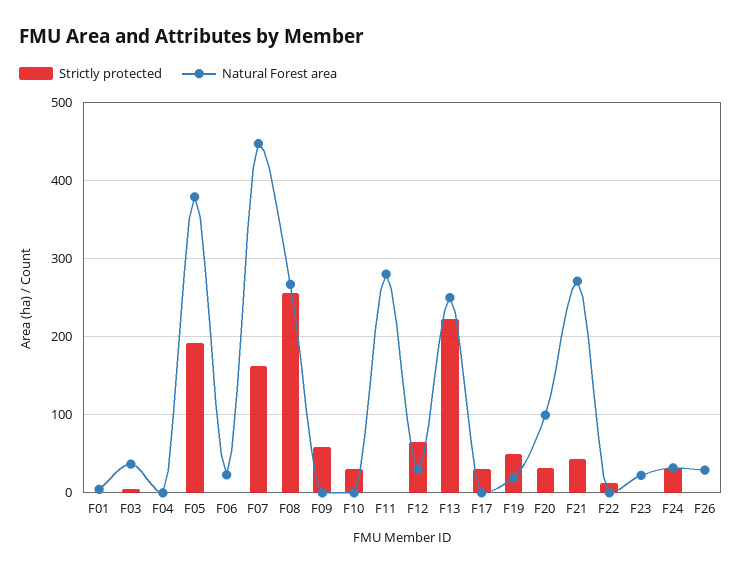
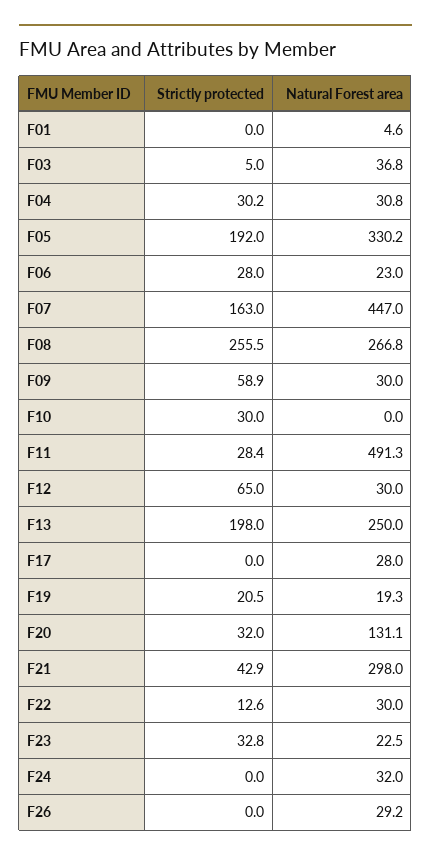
  {
    "Strictly protected": {
      "F01": 0,
      "F03": 5,
-     "F04": 0,
+     "F04": 30.2,
      "F05": 192,
-     "F06": 0,
+     "F06": 28,
      "F07": 163,
      "F08": 255.5,
      "F09": 58.9,
      "F10": 30,
-     "F11": 0,
+     "F11": 28.4,
      "F12": 65,
-     "F13": 220,
+     "F13": 198,
-     "F17": 30,
+     "F17": 0,
-     "F19": 50,
+     "F19": 20.5,
      "F20": 32,
      "F21": 42.9,
      "F22": 12.6,
-     "F23": 0,
+     "F23": 32.8,
-     "F24": 30,
+     "F24": 0,
      "F26": 0
    },
    "Natural Forest area": {
      "F01": 4.6,
      "F03": 36.8,
-     "F04": 0,
+     "F04": 30.8,
-     "F05": 380,
+     "F05": 330.2,
      "F06": 23,
      "F07": 447,
      "F08": 266.8,
-     "F09": 0,
+     "F09": 30,
      "F10": 0,
-     "F11": 280,
+     "F11": 491.3,
      "F12": 30,
      "F13": 250,
-     "F17": 0,
+     "F17": 28,
      "F19": 19.3,
-     "F20": 100,
+     "F20": 131.1,
-     "F21": 270,
+     "F21": 298,
-     "F22": 0,
+     "F22": 30,
      "F23": 22.5,
      "F24": 32,
      "F26": 29.2
    }
  }

